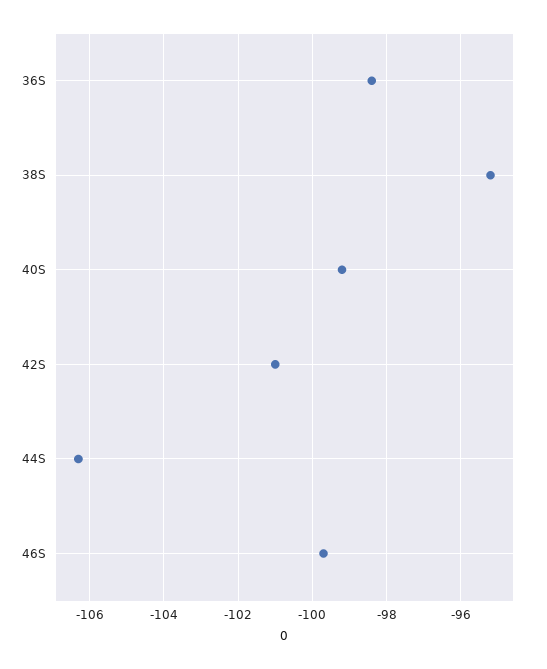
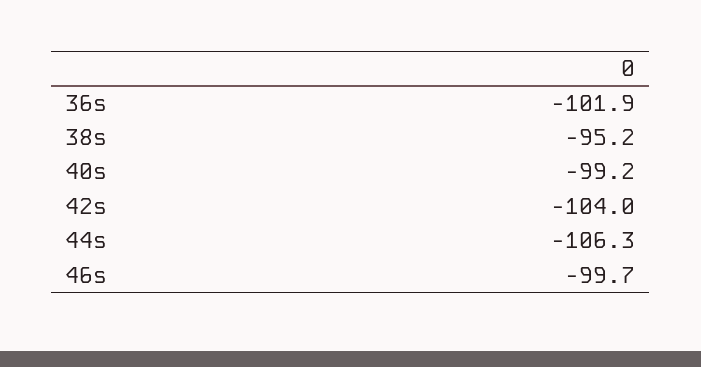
  {
-   "36S": -98.5,
+   "36S": -101.9,
    "38S": -95.2,
    "40S": -99.2,
-   "42S": -101,
+   "42S": -104,
    "44S": -106.3,
    "46S": -99.7
  }

